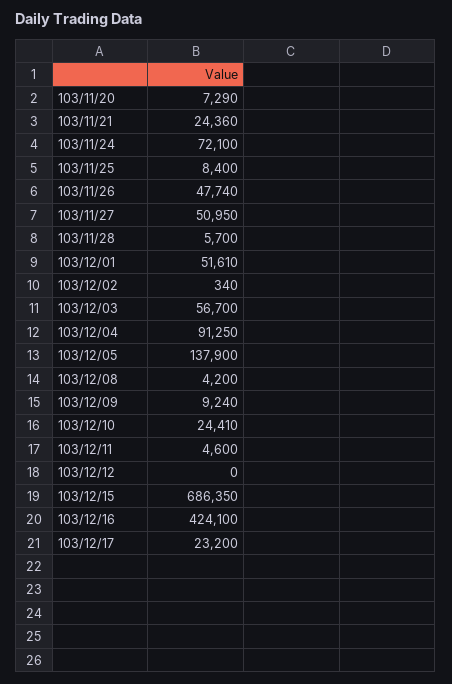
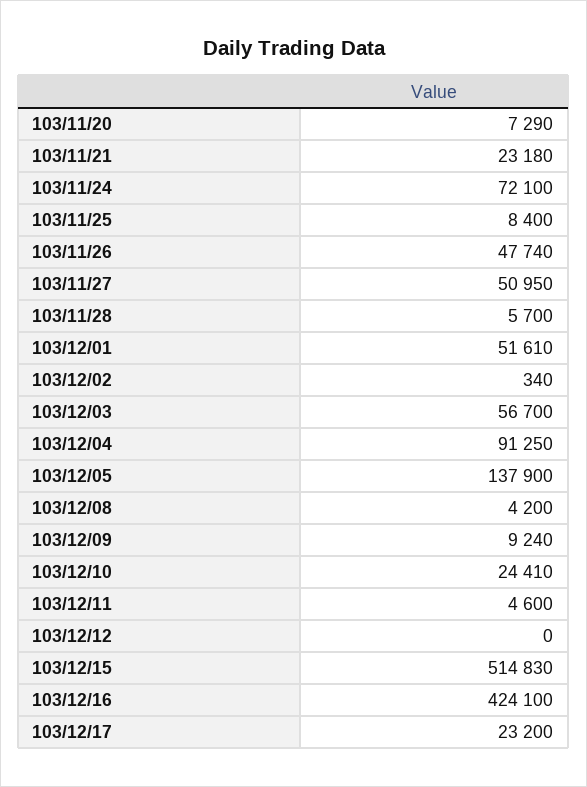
  {
    "103/11/20": 7290,
-   "103/11/21": 24360,
+   "103/11/21": 23180,
    "103/11/24": 72100,
    "103/11/25": 8400,
    "103/11/26": 47740,
    "103/11/27": 50950,
    "103/11/28": 5700,
    "103/12/01": 51610,
    "103/12/02": 340,
    "103/12/03": 56700,
    "103/12/04": 91250,
    "103/12/05": 137900,
    "103/12/08": 4200,
    "103/12/09": 9240,
    "103/12/10": 24410,
    "103/12/11": 4600,
    "103/12/12": 0,
-   "103/12/15": 686350,
+   "103/12/15": 514830,
    "103/12/16": 424100,
    "103/12/17": 23200
  }

